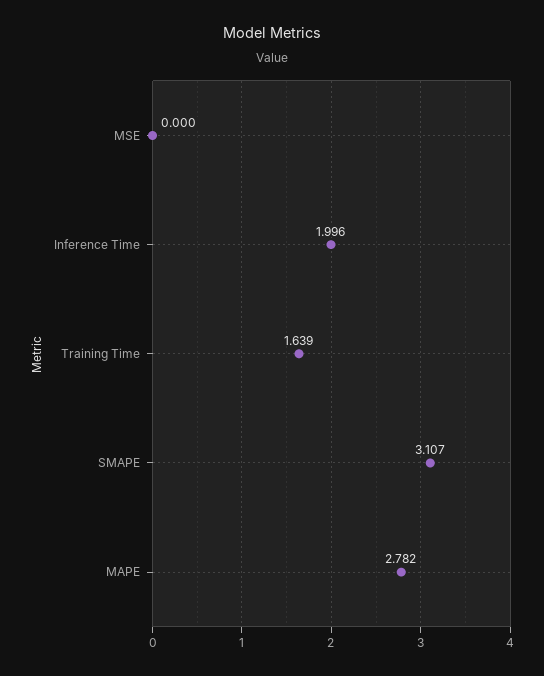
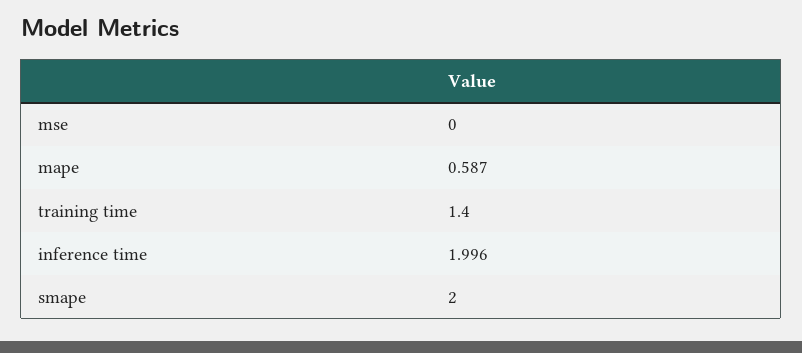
  {
    "MSE": 0,
    "Inference Time": 1.996,
-   "Training Time": 1.639,
+   "Training Time": 1.4,
-   "SMAPE": 3.107,
+   "SMAPE": 2,
-   "MAPE": 2.782
+   "MAPE": 0.587
  }

